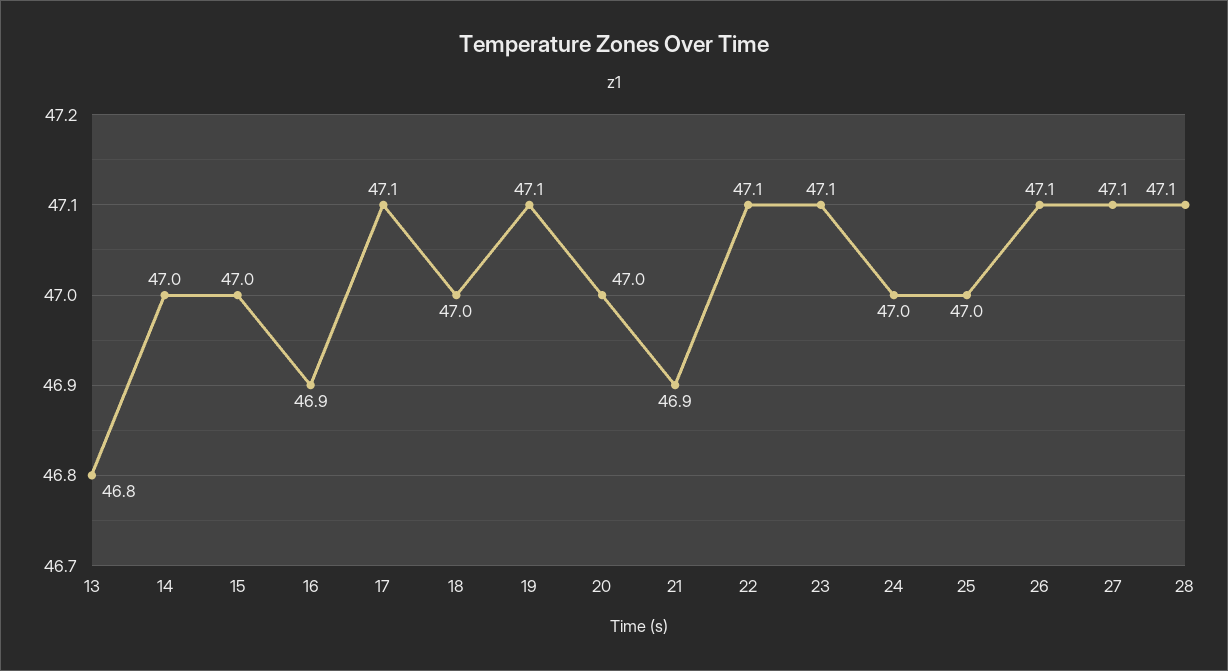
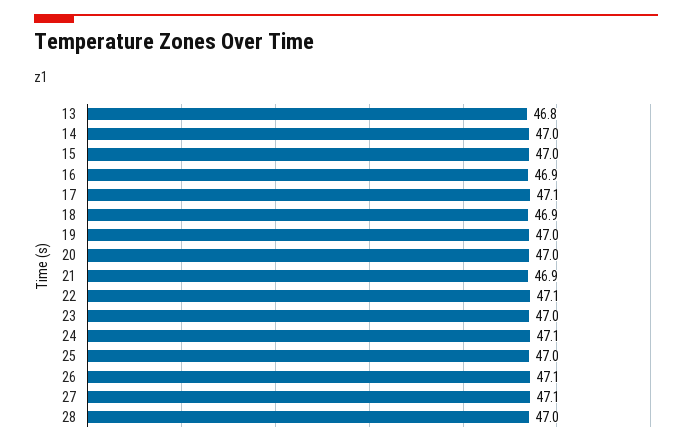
  {
    "13": 46.8,
    "14": 47,
    "15": 47,
    "16": 46.9,
    "17": 47.1,
-   "18": 47,
+   "18": 46.9,
-   "19": 47.1,
+   "19": 47,
    "20": 47,
    "21": 46.9,
    "22": 47.1,
-   "23": 47.1,
+   "23": 47,
-   "24": 47,
+   "24": 47.1,
    "25": 47,
    "26": 47.1,
    "27": 47.1,
-   "28": 47.1
+   "28": 47
  }

